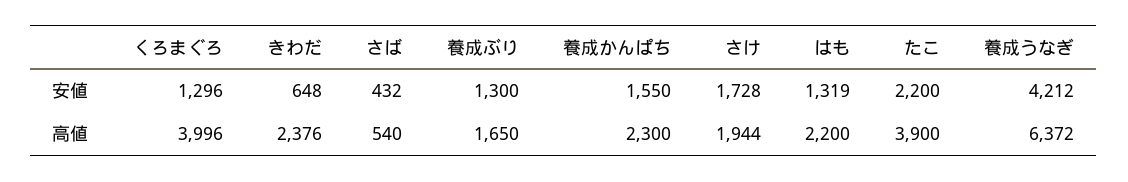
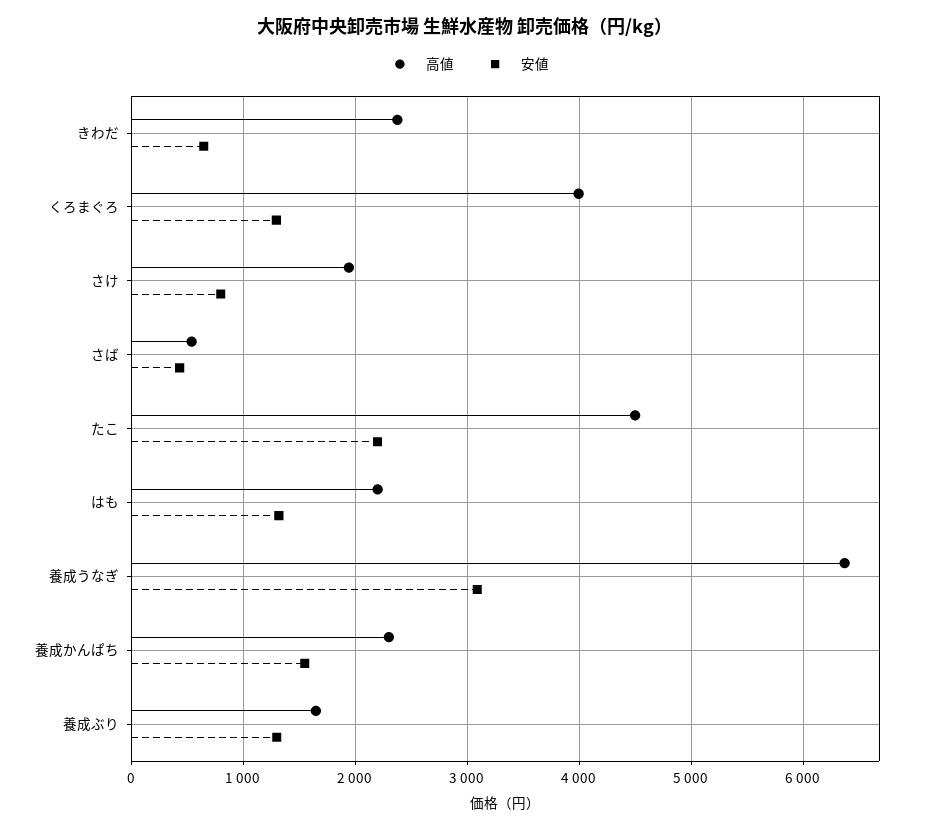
  {
    "安値": {
      "くろまぐろ": 1296,
      "きわだ": 648,
      "さば": 432,
      "養成ぶり": 1300,
      "養成かんぱち": 1550,
-     "さけ": 1728,
+     "さけ": 800,
      "はも": 1319,
      "たこ": 2200,
-     "養成うなぎ": 4212
+     "養成うなぎ": 3100
    },
    "高値": {
      "くろまぐろ": 3996,
      "きわだ": 2376,
      "さば": 540,
      "養成ぶり": 1650,
      "養成かんぱち": 2300,
      "さけ": 1944,
      "はも": 2200,
-     "たこ": 3900,
+     "たこ": 4500,
      "養成うなぎ": 6372
    }
  }

